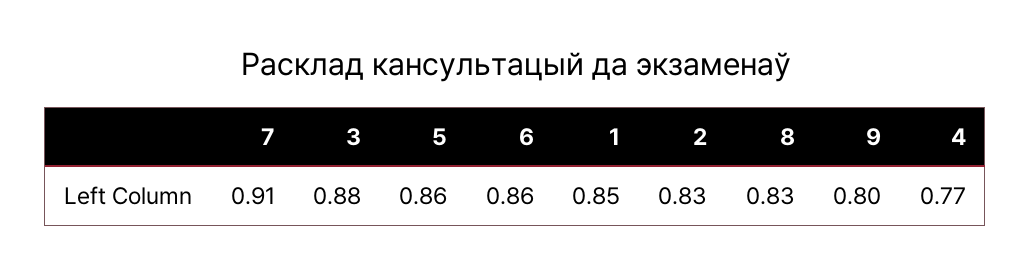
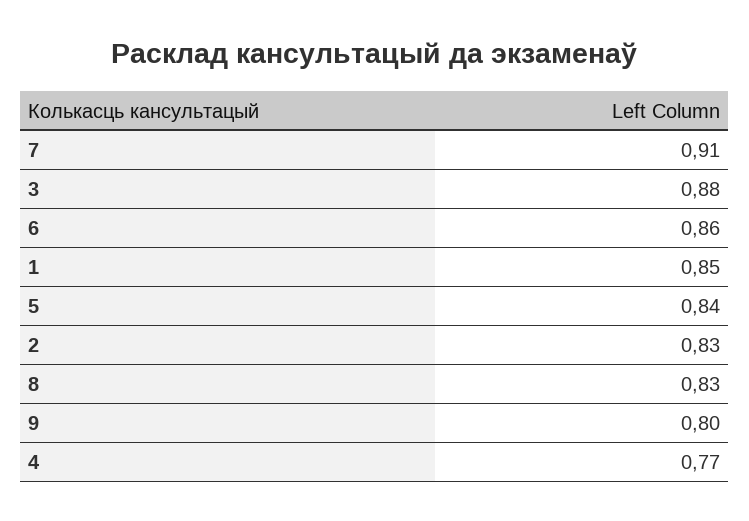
  {
    "7": 0.91,
    "3": 0.88,
-   "5": 0.86,
+   "5": 0.84,
    "6": 0.86,
    "1": 0.85,
    "2": 0.83,
    "8": 0.83,
    "9": 0.8,
    "4": 0.77
  }

